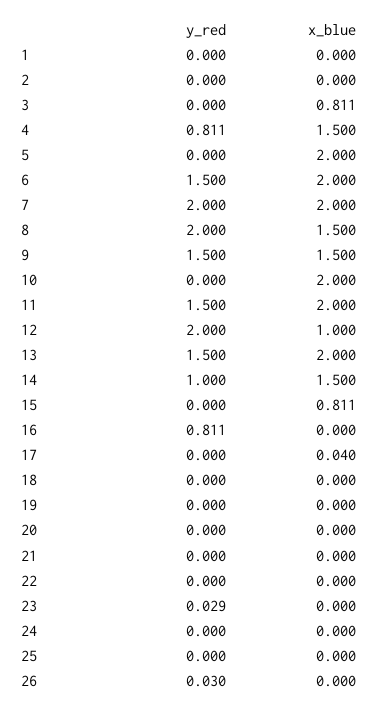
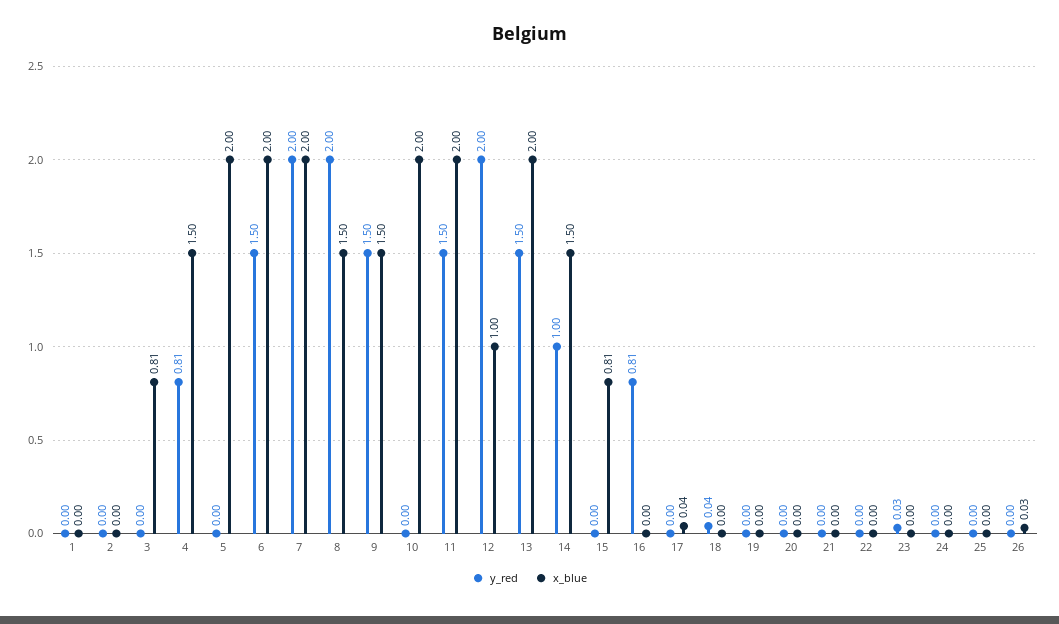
  {
    "y_red": {
      "1": 0,
      "2": 0,
      "3": 0,
      "4": 0.811,
      "5": 0,
      "6": 1.5,
      "7": 2,
      "8": 2,
      "9": 1.5,
      "10": 0,
      "11": 1.5,
      "12": 2,
      "13": 1.5,
      "14": 1,
      "15": 0,
      "16": 0.811,
      "17": 0,
-     "18": 0,
+     "18": 0.04,
      "19": 0,
      "20": 0,
      "21": 0,
      "22": 0,
      "23": 0.029,
      "24": 0,
      "25": 0,
-     "26": 0.03
+     "26": 0
    },
    "x_blue": {
      "1": 0,
      "2": 0,
      "3": 0.811,
      "4": 1.5,
      "5": 2,
      "6": 2,
      "7": 2,
      "8": 1.5,
      "9": 1.5,
      "10": 2,
      "11": 2,
      "12": 1,
      "13": 2,
      "14": 1.5,
      "15": 0.811,
      "16": 0,
      "17": 0.04,
      "18": 0,
      "19": 0,
      "20": 0,
      "21": 0,
      "22": 0,
      "23": 0,
      "24": 0,
      "25": 0,
-     "26": 0
+     "26": 0.03
    }
  }

